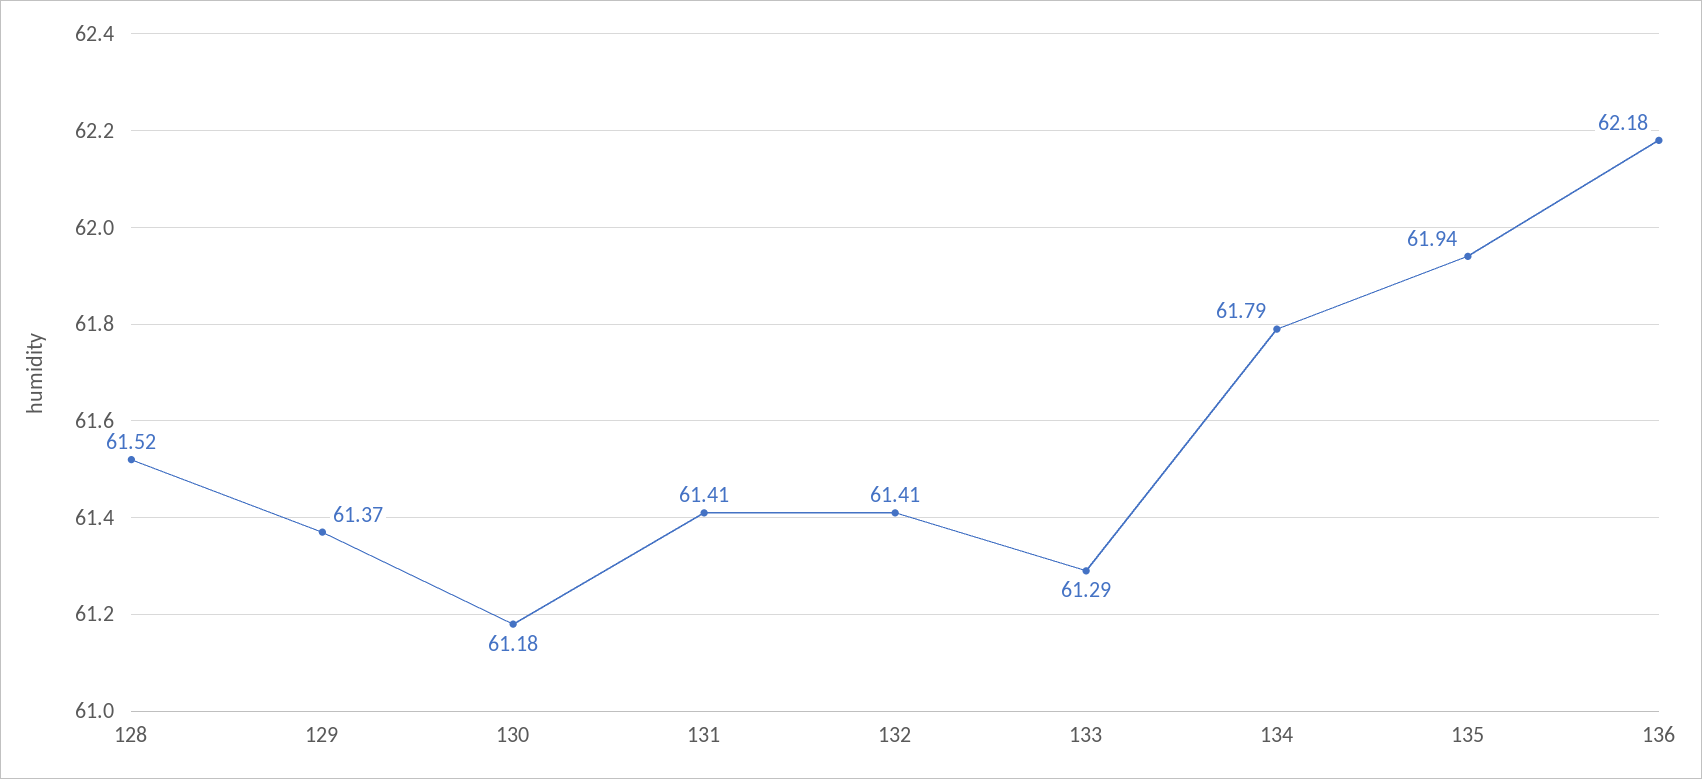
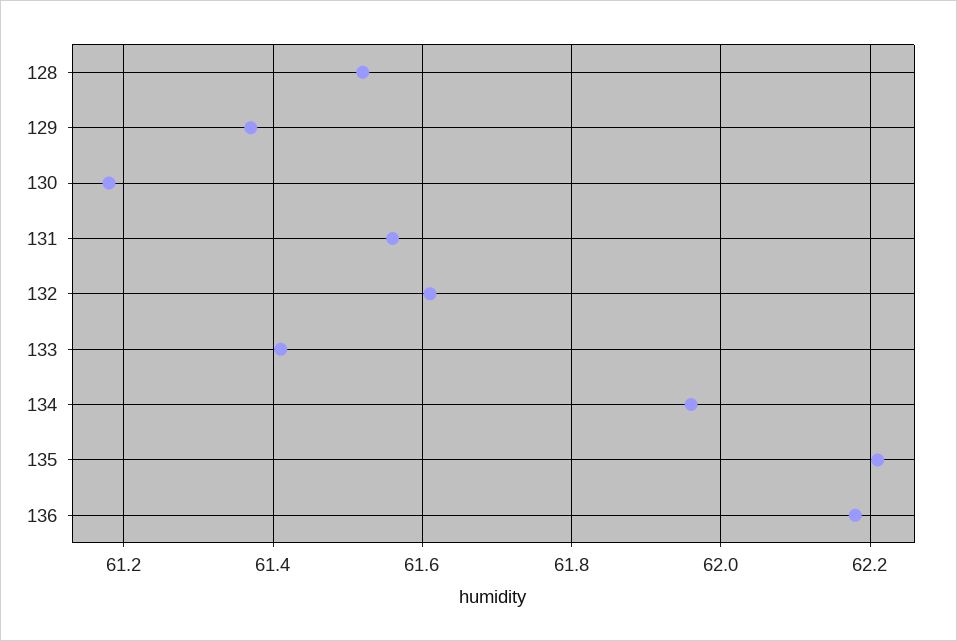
  {
    "128": 61.52,
    "129": 61.37,
    "130": 61.18,
-   "131": 61.41,
+   "131": 61.55,
-   "132": 61.41,
+   "132": 61.6,
-   "133": 61.29,
+   "133": 61.4,
-   "134": 61.79,
+   "134": 61.95,
-   "135": 61.94,
+   "135": 62.2,
    "136": 62.18
  }

